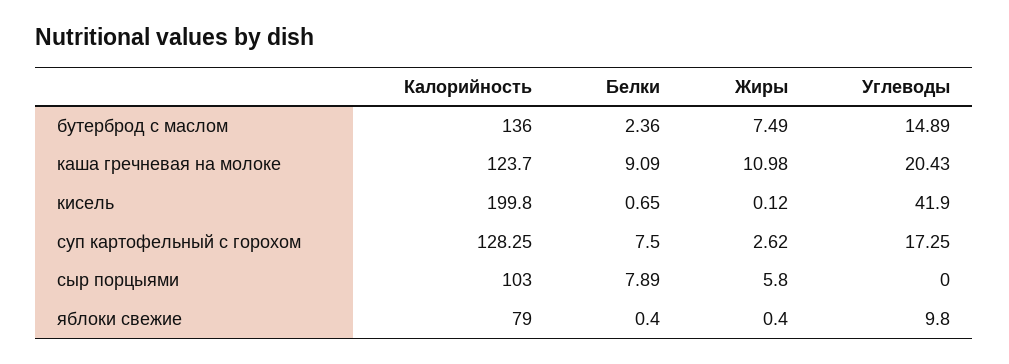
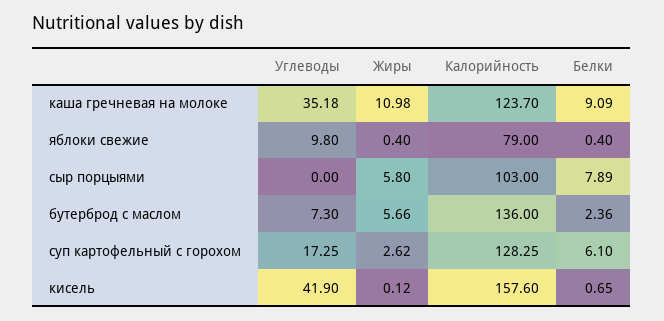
  {
    "Калорийность": {
      "бутерброд с маслом": 136,
      "каша гречневая на молоке": 123.7,
-     "кисель": 199.8,
+     "кисель": 157.6,
      "суп картофельный с горохом": 128.25,
      "сыр порцыями": 103,
      "яблоки свежие": 79
    },
    "Белки": {
      "бутерброд с маслом": 2.36,
      "каша гречневая на молоке": 9.09,
      "кисель": 0.65,
-     "суп картофельный с горохом": 7.5,
+     "суп картофельный с горохом": 6.1,
      "сыр порцыями": 7.89,
      "яблоки свежие": 0.4
    },
    "Жиры": {
-     "бутерброд с маслом": 7.49,
+     "бутерброд с маслом": 5.66,
      "каша гречневая на молоке": 10.98,
      "кисель": 0.12,
      "суп картофельный с горохом": 2.62,
      "сыр порцыями": 5.8,
      "яблоки свежие": 0.4
    },
    "Углеводы": {
-     "бутерброд с маслом": 14.89,
+     "бутерброд с маслом": 7.3,
-     "каша гречневая на молоке": 20.43,
+     "каша гречневая на молоке": 35.18,
      "кисель": 41.9,
      "суп картофельный с горохом": 17.25,
      "сыр порцыями": 0,
      "яблоки свежие": 9.8
    }
  }

